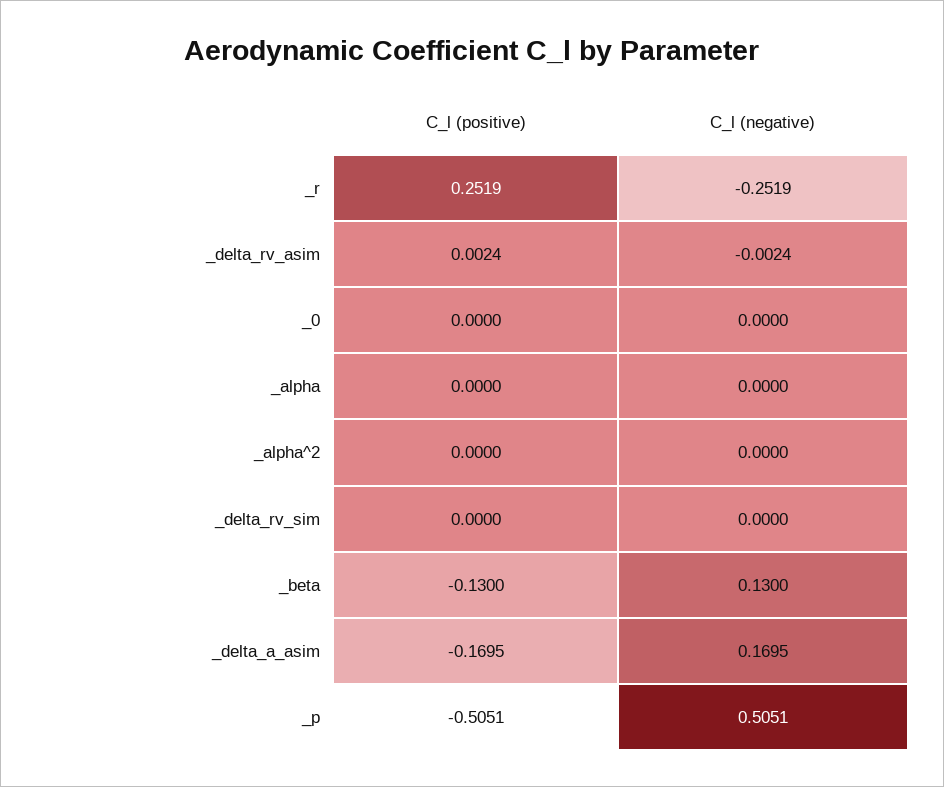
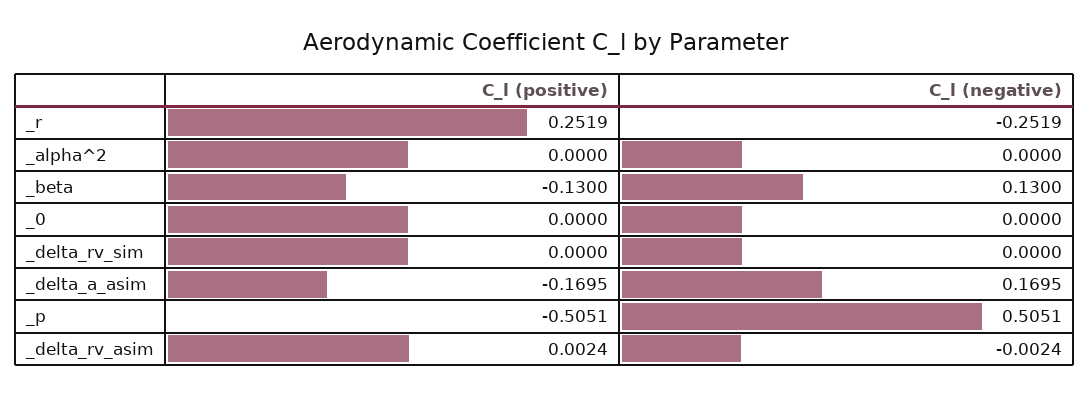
  {
    "C_l (positive)": {
      "_r": 0.2519,
      "_delta_rv_asim": 0.0024,
      "_0": 0,
-     "_alpha": 0,
      "_alpha^2": 0,
      "_delta_rv_sim": 0,
      "_beta": -0.13,
      "_delta_a_asim": -0.1695,
      "_p": -0.5051
    },
    "C_l (negative)": {
      "_r": -0.2519,
      "_delta_rv_asim": -0.0024,
      "_0": 0,
-     "_alpha": 0,
      "_alpha^2": 0,
      "_delta_rv_sim": 0,
      "_beta": 0.13,
      "_delta_a_asim": 0.1695,
      "_p": 0.5051
    }
  }

